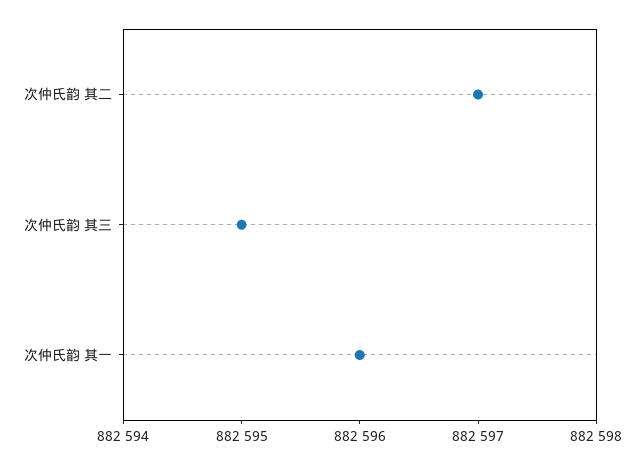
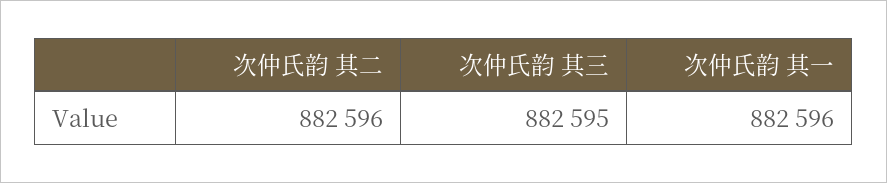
  {
-   "次仲氏韵 其二": 882597,
+   "次仲氏韵 其二": 882596,
    "次仲氏韵 其三": 882595,
    "次仲氏韵 其一": 882596
  }

